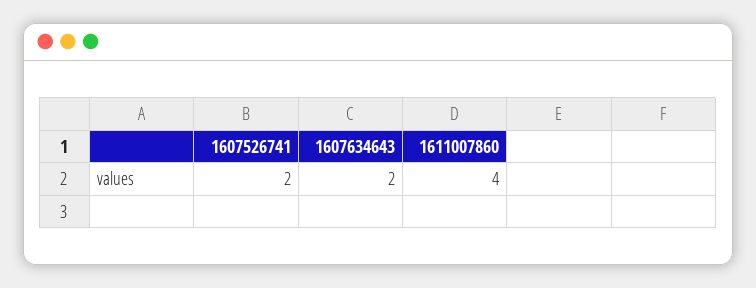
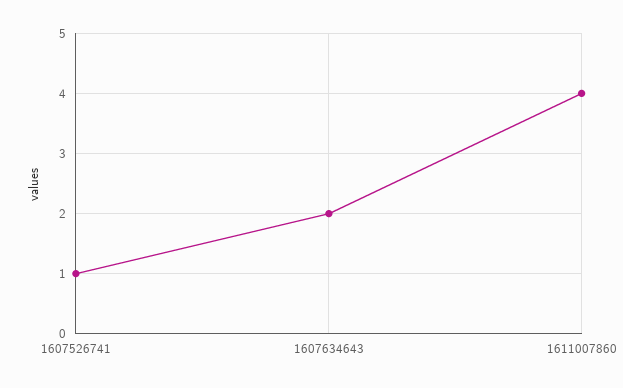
  {
-   "1607526741": 2,
+   "1607526741": 1,
    "1607634643": 2,
    "1611007860": 4
  }

